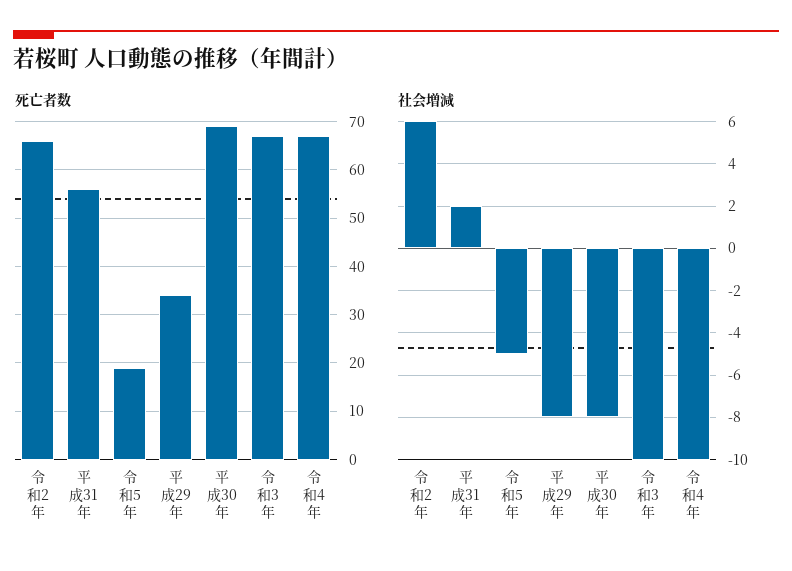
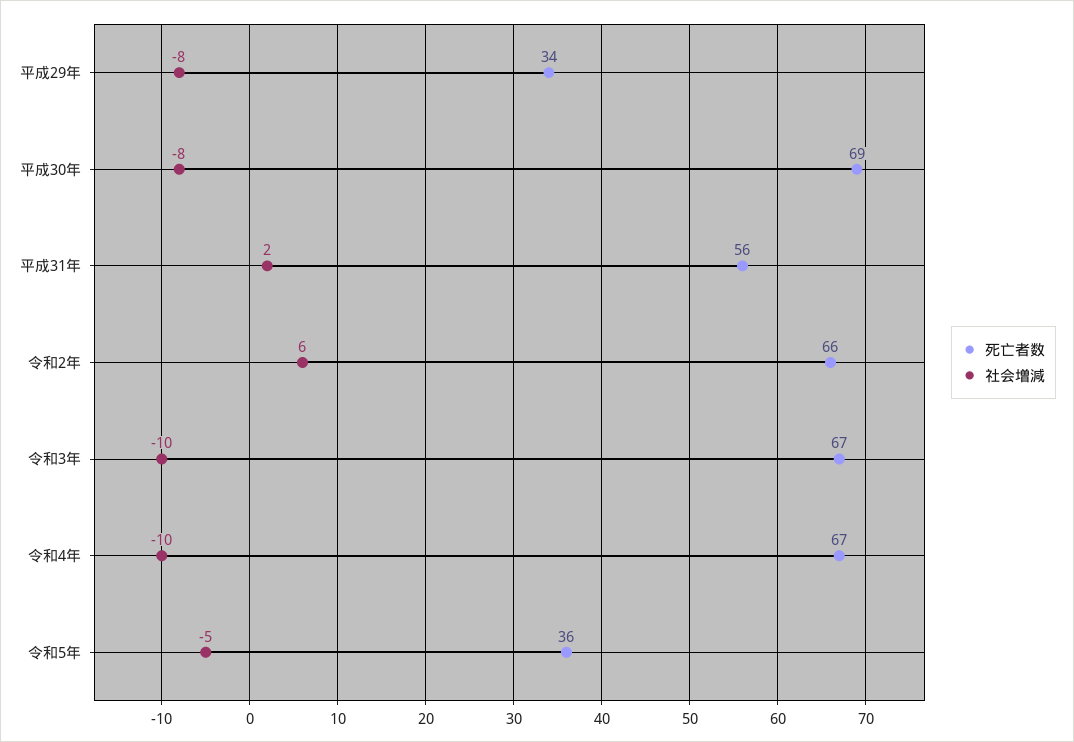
  {
    "死亡者数": {
      "令和2年": 66,
      "平成31年": 56,
-     "令和5年": 20,
+     "令和5年": 36,
      "平成29年": 34,
      "平成30年": 69,
      "令和3年": 67,
      "令和4年": 67
    },
    "社会増減": {
      "令和2年": 6,
      "平成31年": 2,
      "令和5年": -5,
      "平成29年": -8,
      "平成30年": -8,
      "令和3年": -10,
      "令和4年": -10
    }
  }

